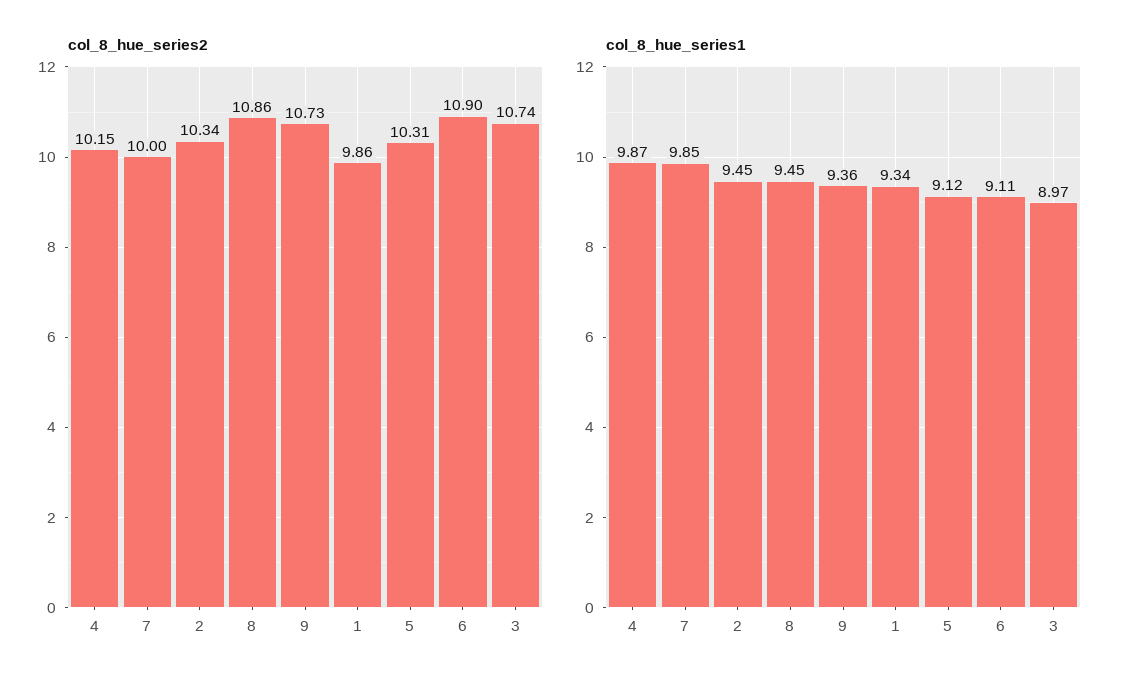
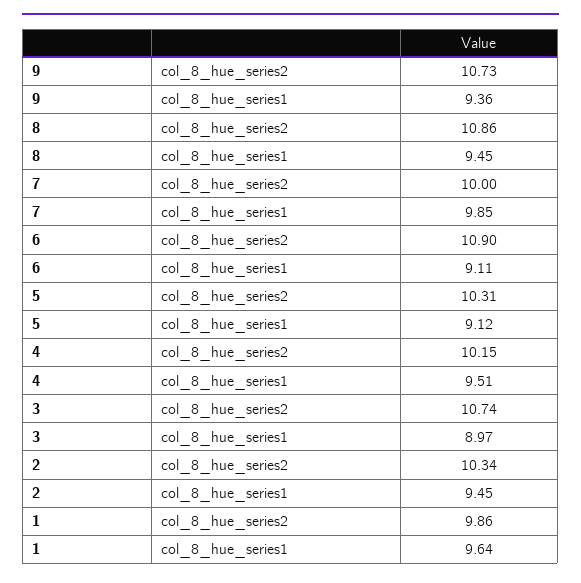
  {
    "col_8_hue_series2": {
      "4": 10.15,
      "7": 10,
      "2": 10.34,
      "8": 10.86,
      "9": 10.73,
      "1": 9.86,
      "5": 10.31,
      "6": 10.9,
      "3": 10.74
    },
    "col_8_hue_series1": {
-     "4": 9.87,
+     "4": 9.51,
      "7": 9.85,
      "2": 9.45,
      "8": 9.45,
      "9": 9.36,
-     "1": 9.34,
+     "1": 9.64,
      "5": 9.12,
      "6": 9.11,
      "3": 8.97
    }
  }

